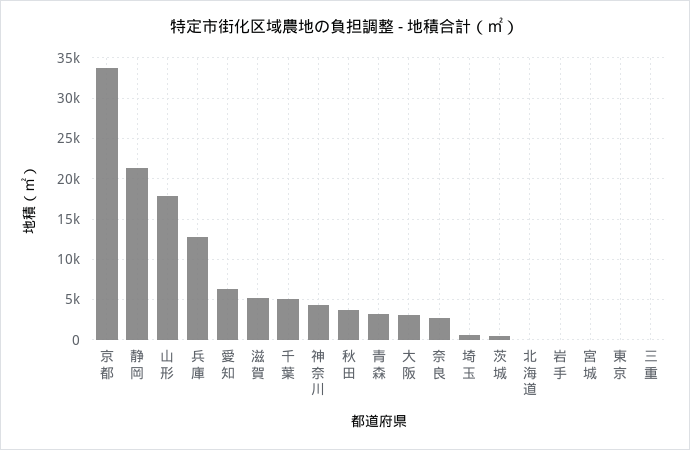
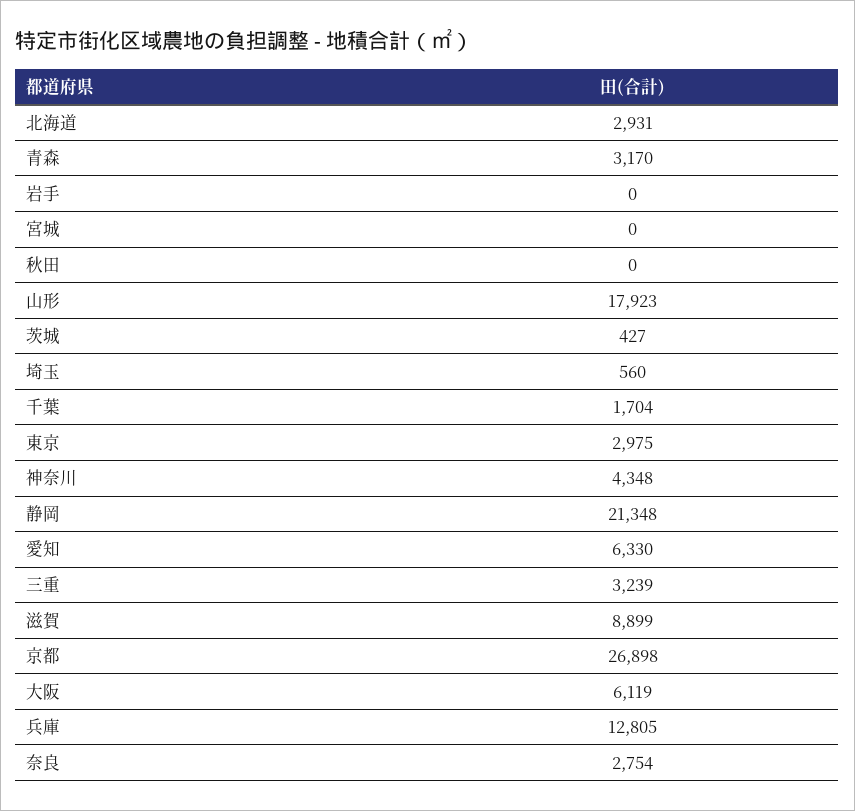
  {
-   "京都": 34000,
+   "京都": 26898,
    "静岡": 21348,
    "山形": 17923,
    "兵庫": 12805,
    "愛知": 6330,
-   "滋賀": 5000,
+   "滋賀": 8899,
-   "千葉": 5000,
+   "千葉": 1704,
    "神奈川": 4348,
-   "秋田": 4000,
+   "秋田": 0,
    "青森": 3170,
-   "大阪": 3000,
+   "大阪": 6119,
    "奈良": 2754,
    "埼玉": 560,
    "茨城": 427,
-   "北海道": 0,
+   "北海道": 2931,
    "岩手": 0,
    "宮城": 0,
-   "東京": 0,
+   "東京": 2975,
-   "三重": 0
+   "三重": 3239
  }

